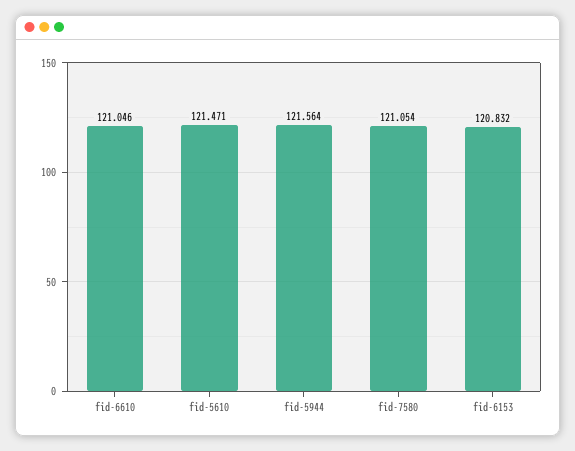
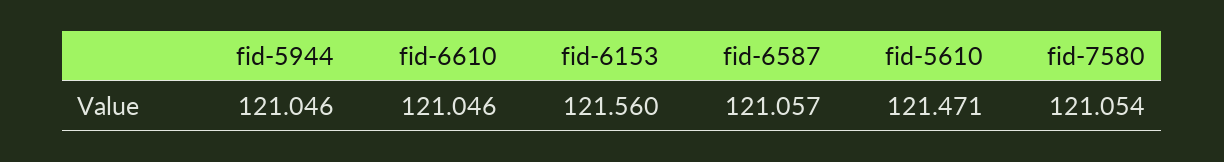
  {
    "fid-6610": 121.046,
    "fid-5610": 121.471,
-   "fid-5944": 121.564,
+   "fid-5944": 121.046,
    "fid-7580": 121.054,
-   "fid-6153": 120.832
+   "fid-6153": 121.56,
+   "fid-6587": 121.057
  }

